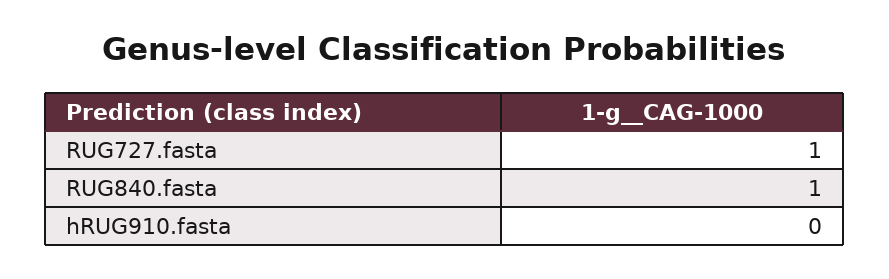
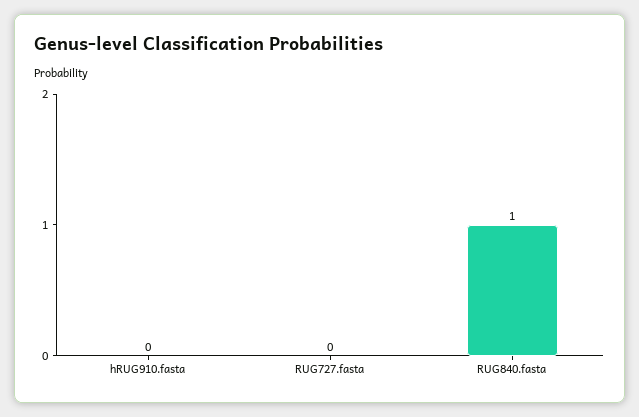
  {
-   "RUG727.fasta": 1,
+   "RUG727.fasta": 0,
    "RUG840.fasta": 1,
    "hRUG910.fasta": 0
  }

